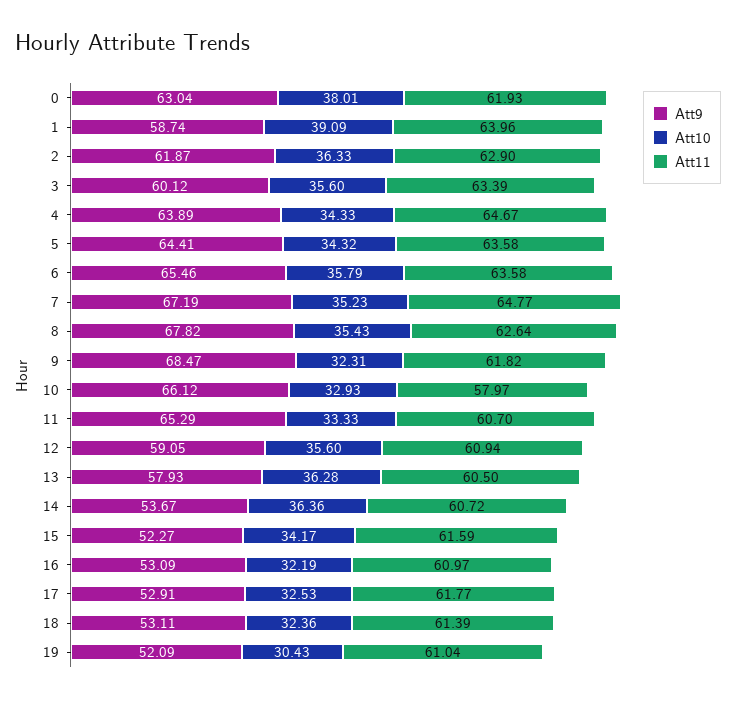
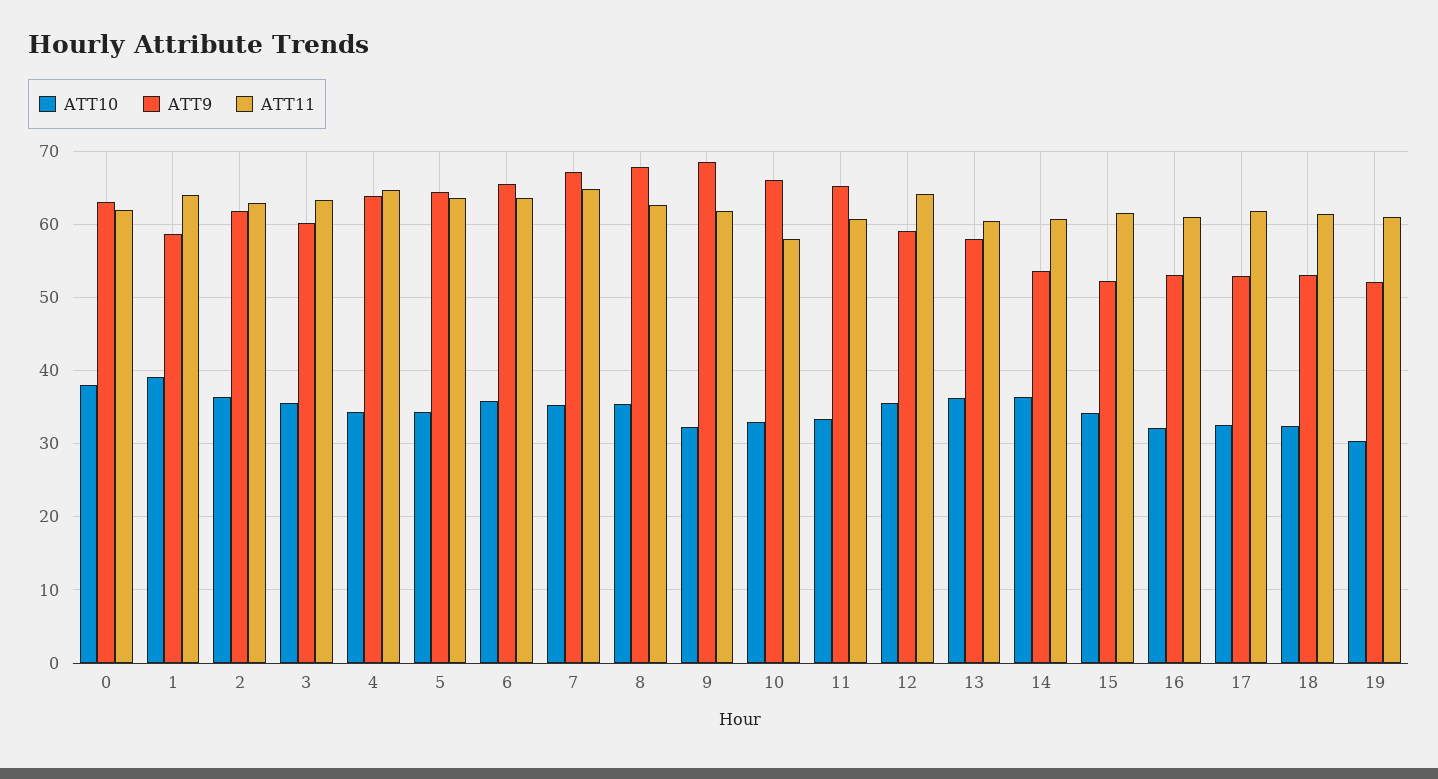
  {
    "Att9": {
      "0": 63.04,
      "1": 58.74,
      "2": 61.87,
      "3": 60.12,
      "4": 63.89,
      "5": 64.41,
      "6": 65.46,
      "7": 67.19,
      "8": 67.82,
      "9": 68.47,
      "10": 66.12,
      "11": 65.29,
      "12": 59.05,
      "13": 57.93,
      "14": 53.67,
      "15": 52.27,
      "16": 53.09,
      "17": 52.91,
      "18": 53.11,
      "19": 52.09
    },
    "Att10": {
      "0": 38.01,
      "1": 39.09,
      "2": 36.33,
      "3": 35.6,
      "4": 34.33,
      "5": 34.32,
      "6": 35.79,
      "7": 35.23,
      "8": 35.43,
      "9": 32.31,
      "10": 32.93,
      "11": 33.33,
      "12": 35.6,
      "13": 36.28,
      "14": 36.36,
      "15": 34.17,
      "16": 32.19,
      "17": 32.53,
      "18": 32.36,
      "19": 30.43
    },
    "Att11": {
      "0": 61.93,
      "1": 63.96,
      "2": 62.9,
      "3": 63.39,
      "4": 64.67,
      "5": 63.58,
      "6": 63.58,
      "7": 64.77,
      "8": 62.64,
      "9": 61.82,
      "10": 57.97,
      "11": 60.7,
-     "12": 60.94,
+     "12": 64,
      "13": 60.5,
      "14": 60.72,
      "15": 61.59,
      "16": 60.97,
      "17": 61.77,
      "18": 61.39,
      "19": 61.04
    }
  }

